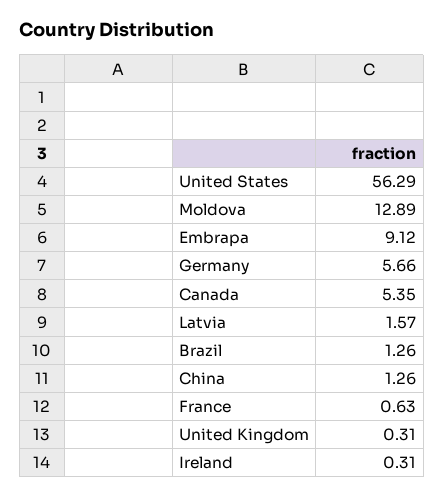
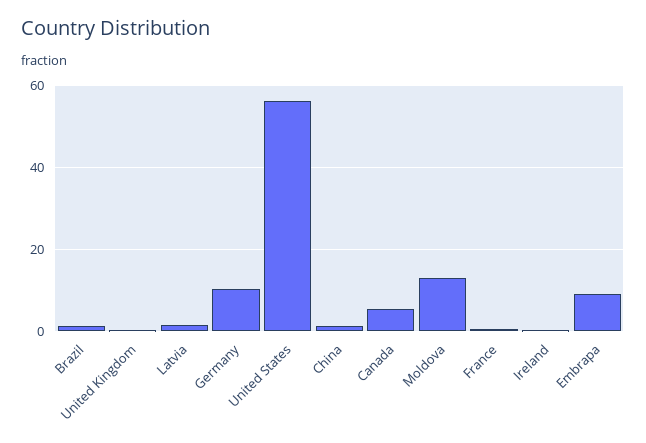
  {
    "United States": 56.29,
    "Moldova": 12.89,
    "Embrapa": 9.12,
-   "Germany": 5.66,
+   "Germany": 10,
    "Canada": 5.35,
    "Latvia": 1.57,
    "Brazil": 1.26,
    "China": 1.26,
    "France": 0.63,
    "United Kingdom": 0.31,
    "Ireland": 0.31
  }

